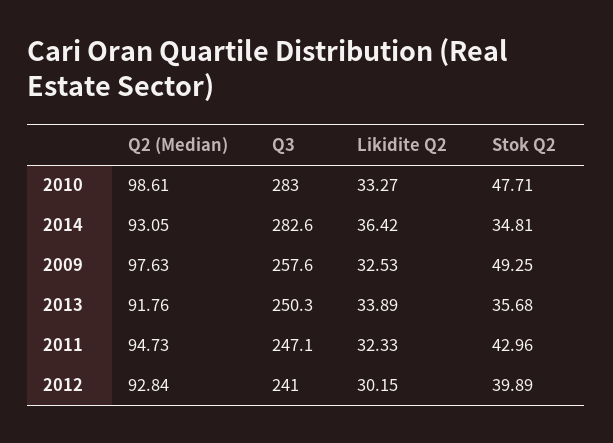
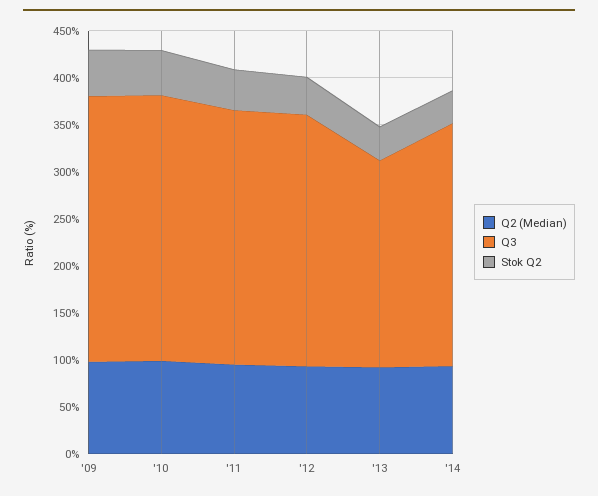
  {
    "Q2 (Median)": {
      "2010": 98.61,
      "2014": 93.05,
      "2009": 97.63,
      "2013": 91.76,
      "2011": 94.73,
      "2012": 92.84
    },
    "Q3": {
      "2010": 283,
-     "2014": 282.6,
+     "2014": 260,
-     "2009": 257.6,
+     "2009": 280,
-     "2013": 250.3,
+     "2013": 220,
-     "2011": 247.1,
+     "2011": 270,
-     "2012": 241
+     "2012": 270
    },
-   "Likidite Q2": {
-     "2010": 33.27,
-     "2014": 36.42,
-     "2009": 32.53,
-     "2013": 33.89,
-     "2011": 32.33,
-     "2012": 30.15
-   },
    "Stok Q2": {
      "2010": 47.71,
      "2014": 34.81,
      "2009": 49.25,
      "2013": 35.68,
      "2011": 42.96,
      "2012": 39.89
    }
  }

